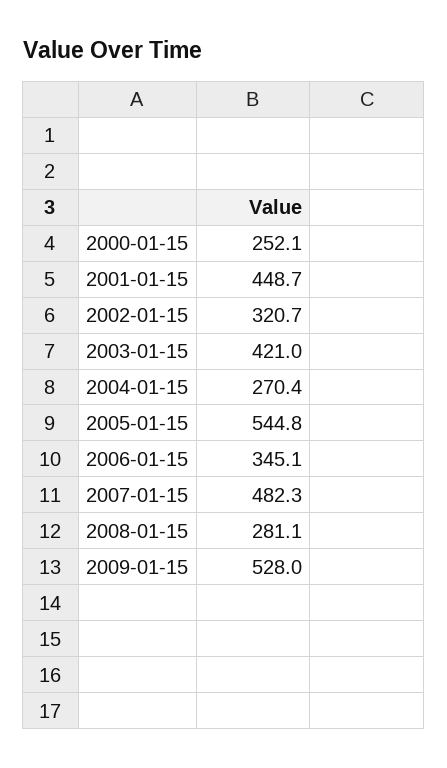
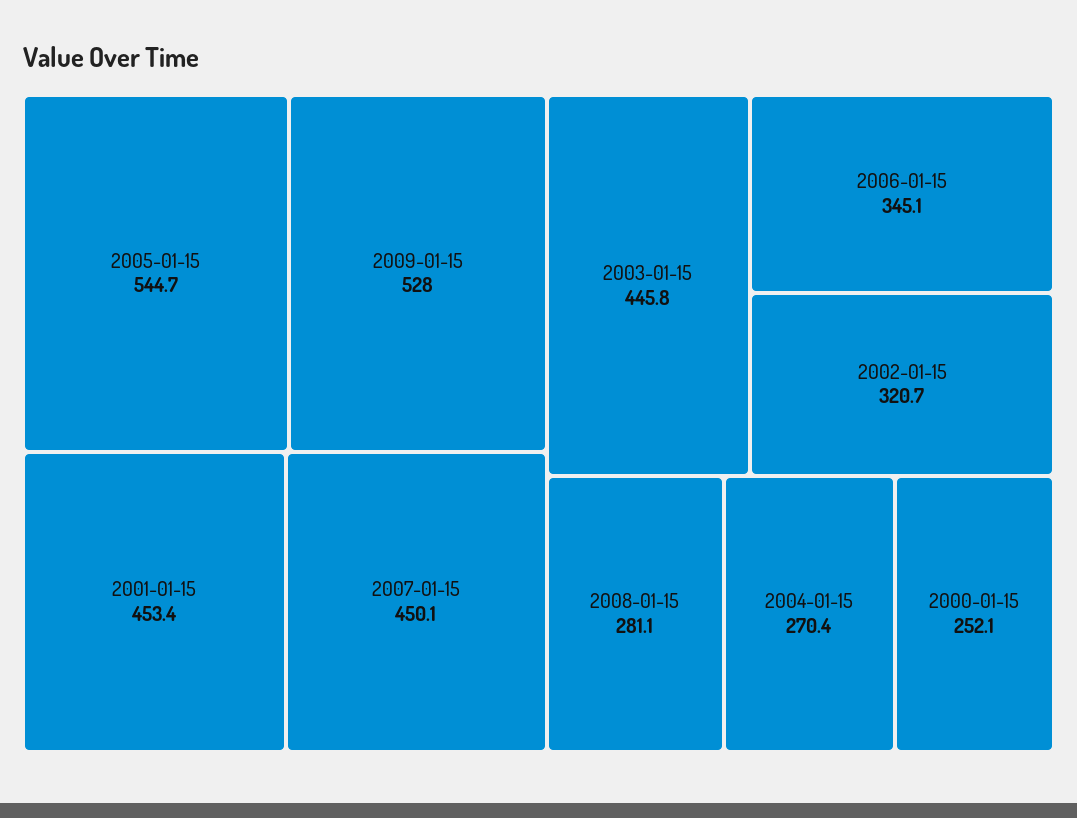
  {
    "2000-01-15": 252.1,
-   "2001-01-15": 448.7,
+   "2001-01-15": 453.4,
    "2002-01-15": 320.7,
-   "2003-01-15": 421,
+   "2003-01-15": 445.8,
    "2004-01-15": 270.4,
-   "2005-01-15": 544.8,
+   "2005-01-15": 544.7,
    "2006-01-15": 345.1,
-   "2007-01-15": 482.3,
+   "2007-01-15": 450.1,
    "2008-01-15": 281.1,
    "2009-01-15": 528
  }

